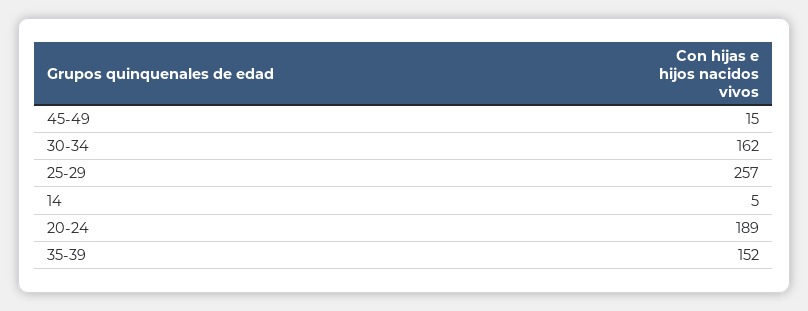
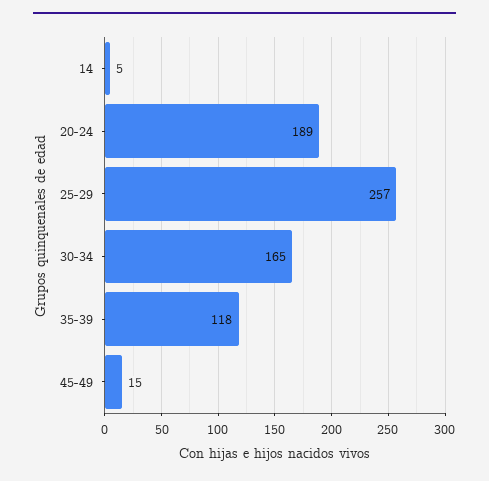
  {
    "45-49": 15,
-   "30-34": 162,
+   "30-34": 165,
    "25-29": 257,
    "14": 5,
    "20-24": 189,
-   "35-39": 152
+   "35-39": 118
  }

